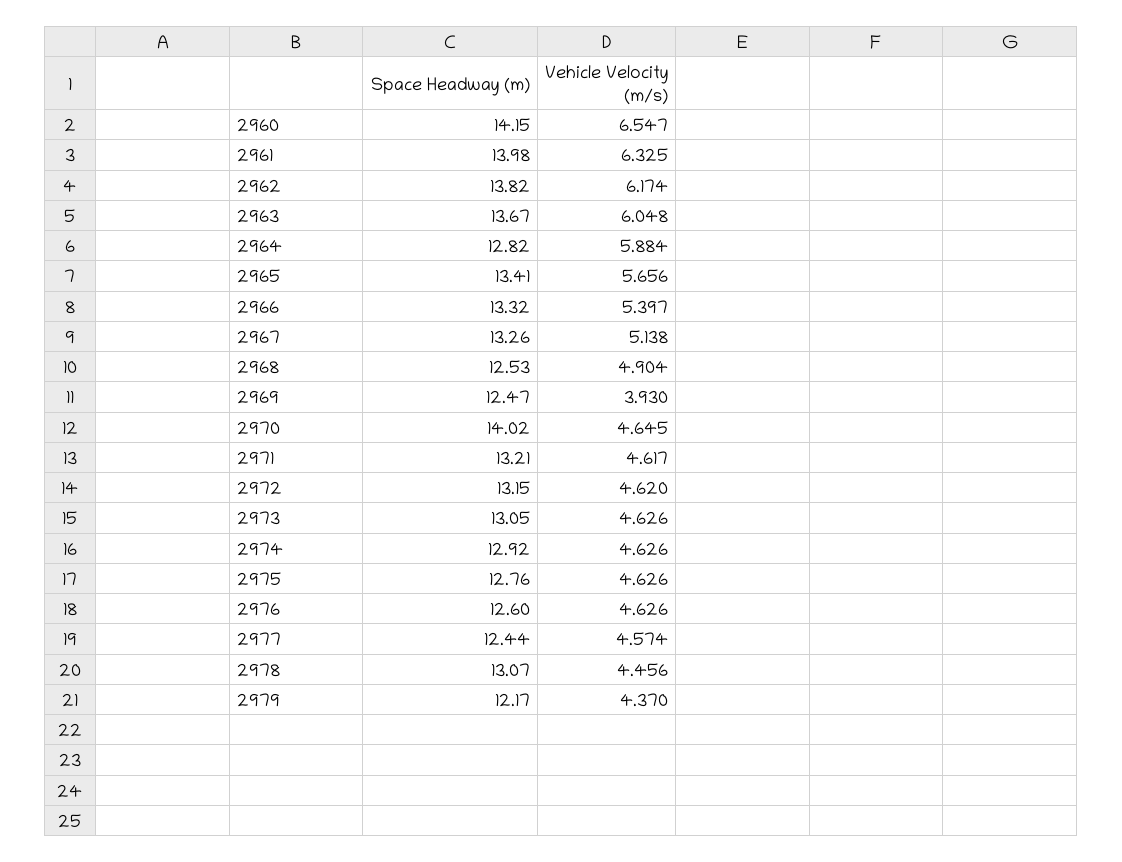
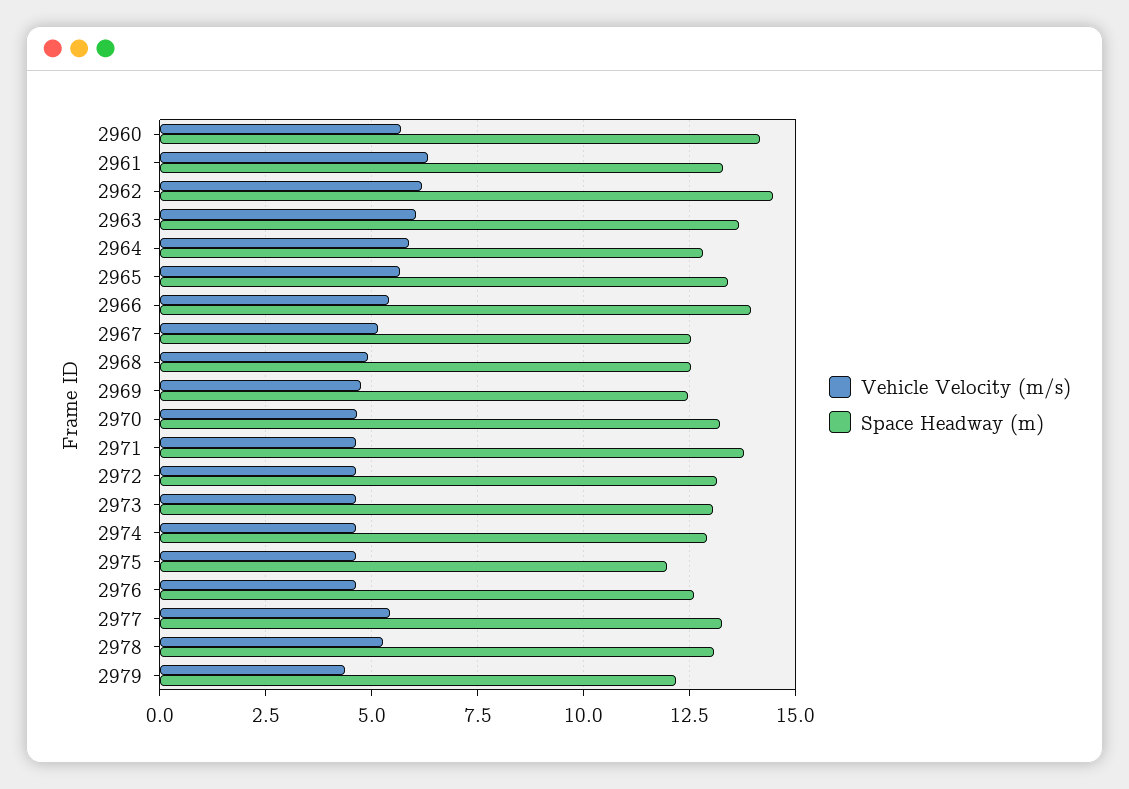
  {
    "Space Headway (m)": {
      "2960": 14.15,
-     "2961": 13.98,
+     "2961": 13.25,
-     "2962": 13.82,
+     "2962": 14.5,
      "2963": 13.67,
      "2964": 12.82,
      "2965": 13.41,
-     "2966": 13.32,
+     "2966": 14,
-     "2967": 13.26,
+     "2967": 12.5,
      "2968": 12.53,
      "2969": 12.47,
-     "2970": 14.02,
+     "2970": 13.25,
-     "2971": 13.21,
+     "2971": 13.75,
      "2972": 13.15,
      "2973": 13.05,
      "2974": 12.92,
-     "2975": 12.76,
+     "2975": 12,
      "2976": 12.6,
-     "2977": 12.44,
+     "2977": 13.25,
      "2978": 13.07,
      "2979": 12.17
    },
    "Vehicle Velocity (m/s)": {
-     "2960": 6.547,
+     "2960": 5.75,
      "2961": 6.325,
      "2962": 6.174,
      "2963": 6.048,
      "2964": 5.884,
      "2965": 5.656,
      "2966": 5.397,
      "2967": 5.138,
      "2968": 4.904,
-     "2969": 3.93,
+     "2969": 4.75,
      "2970": 4.645,
      "2971": 4.617,
      "2972": 4.62,
      "2973": 4.626,
      "2974": 4.626,
      "2975": 4.626,
      "2976": 4.626,
-     "2977": 4.574,
+     "2977": 5.5,
-     "2978": 4.456,
+     "2978": 5.25,
      "2979": 4.37
    }
  }

